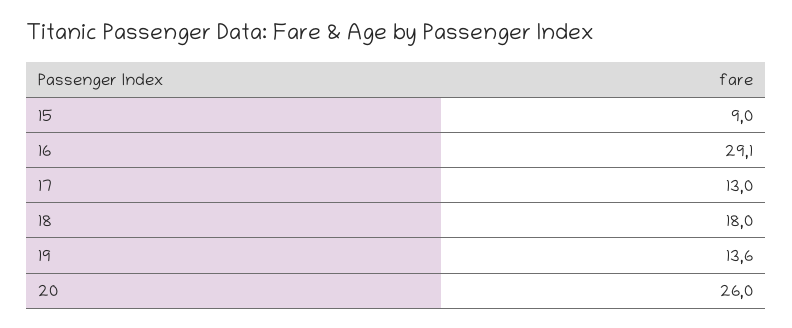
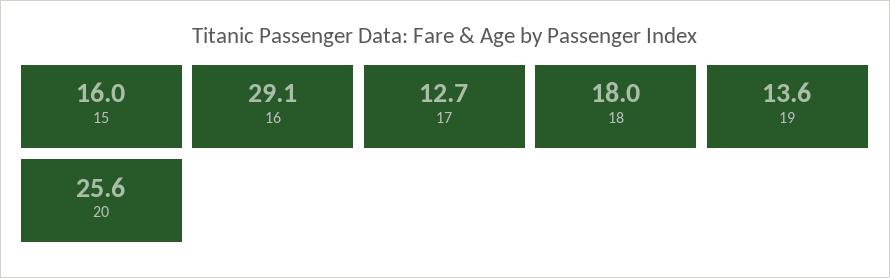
  {
-   "15": 9,
+   "15": 16,
    "16": 29.1,
-   "17": 13,
+   "17": 12.7,
    "18": 18,
    "19": 13.6,
-   "20": 26
+   "20": 25.6
  }

